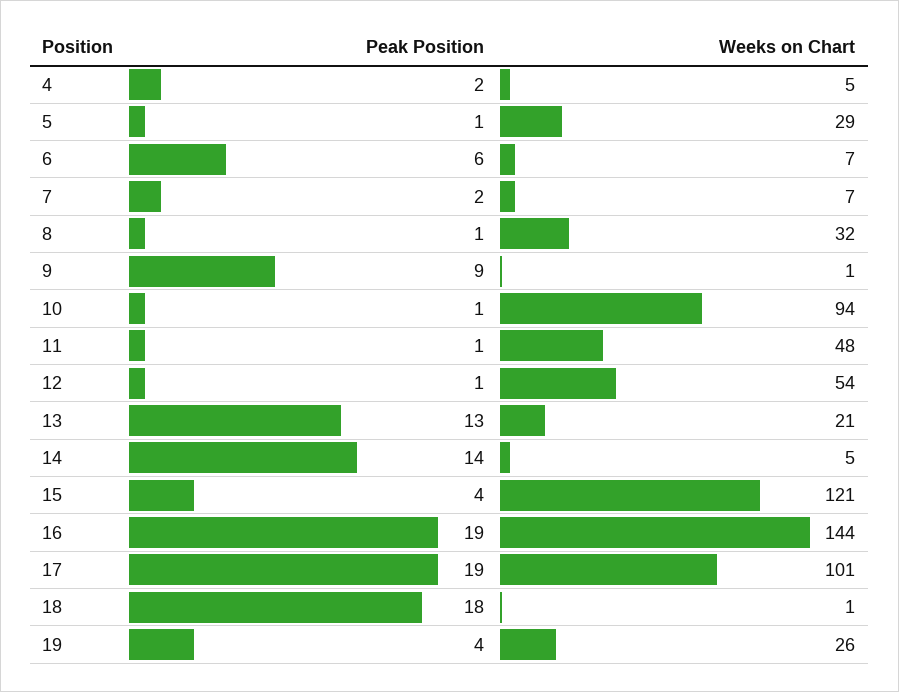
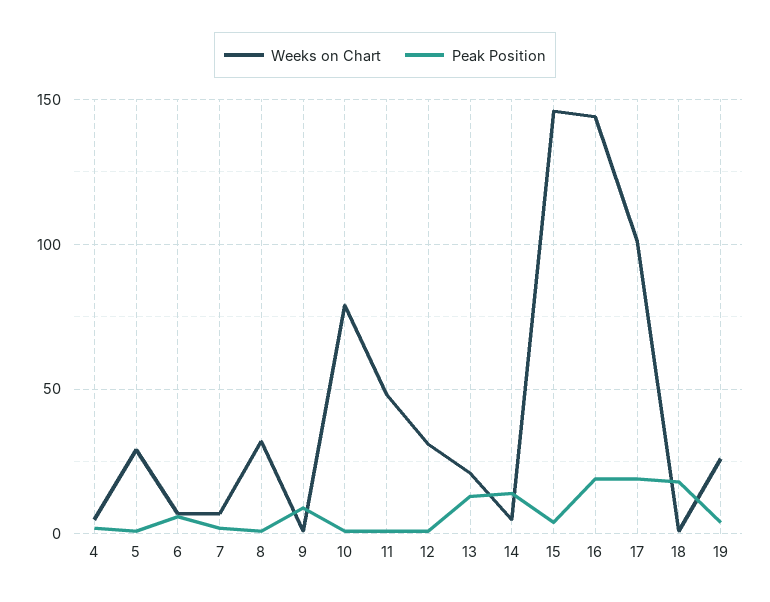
  {
    "Peak Position": {
      "4": 2,
      "5": 1,
      "6": 6,
      "7": 2,
      "8": 1,
      "9": 9,
      "10": 1,
      "11": 1,
      "12": 1,
      "13": 13,
      "14": 14,
      "15": 4,
      "16": 19,
      "17": 19,
      "18": 18,
      "19": 4
    },
    "Weeks on Chart": {
      "4": 5,
      "5": 29,
      "6": 7,
      "7": 7,
      "8": 32,
      "9": 1,
-     "10": 94,
+     "10": 80,
      "11": 48,
-     "12": 54,
+     "12": 30,
      "13": 21,
      "14": 5,
-     "15": 121,
+     "15": 145,
      "16": 144,
      "17": 101,
      "18": 1,
      "19": 26
    }
  }

